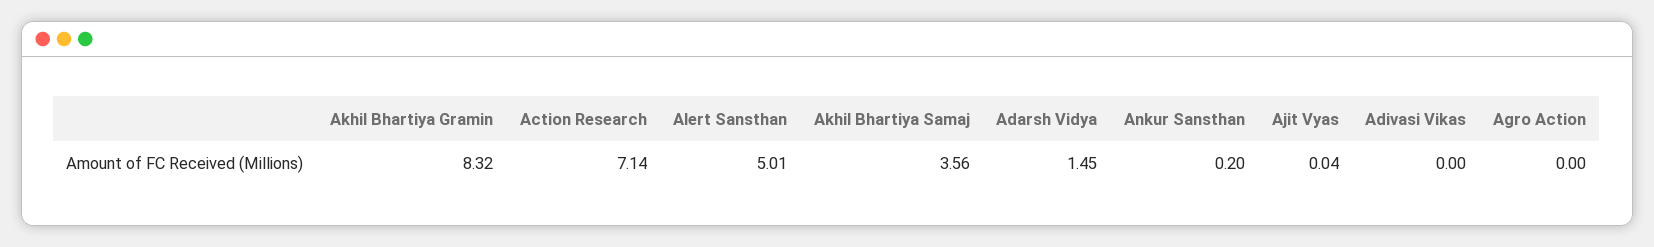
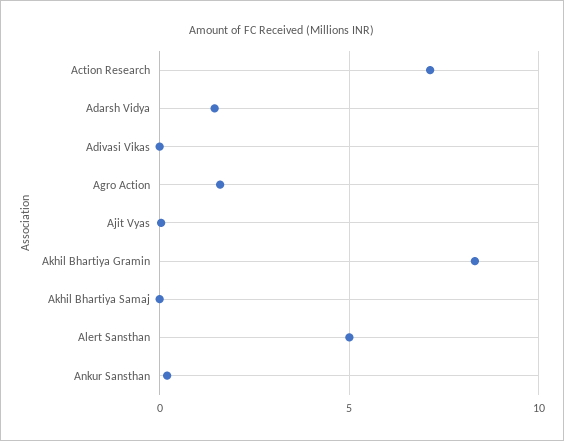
  {
    "Akhil Bhartiya Gramin": 8.32,
    "Action Research": 7.14,
    "Alert Sansthan": 5.01,
-   "Akhil Bhartiya Samaj": 3.56,
+   "Akhil Bhartiya Samaj": 0,
    "Adarsh Vidya": 1.45,
    "Ankur Sansthan": 0.2,
    "Ajit Vyas": 0.04,
    "Adivasi Vikas": 0,
-   "Agro Action": 0
+   "Agro Action": 1.5
  }

